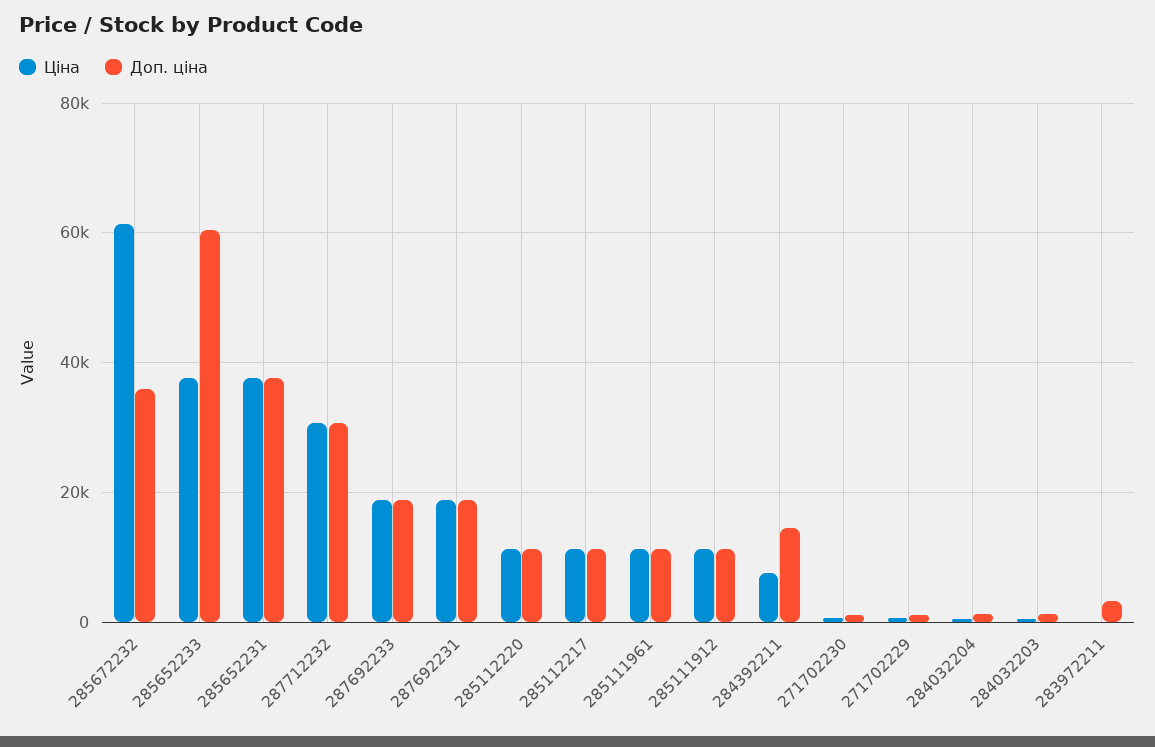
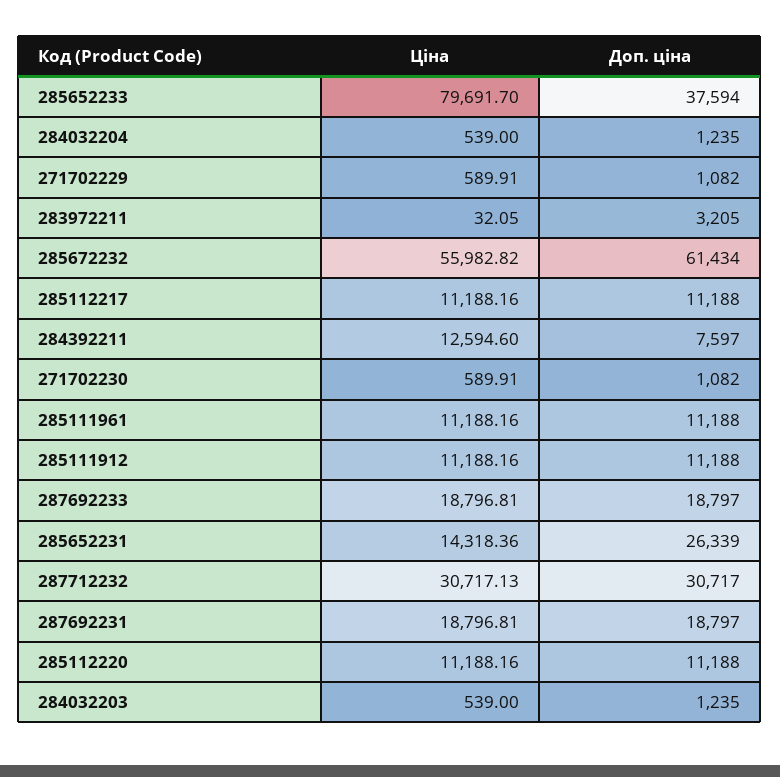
  {
    "Ціна": {
-     "285672232": 62000,
+     "285672232": 55982.82,
-     "285652233": 38000,
+     "285652233": 79691.7,
-     "285652231": 38000,
+     "285652231": 14318.36,
      "287712232": 30717.13,
      "287692233": 18796.81,
      "287692231": 18796.81,
      "285112220": 11188.16,
      "285112217": 11188.16,
      "285111961": 11188.16,
      "285111912": 11188.16,
-     "284392211": 8000,
+     "284392211": 12594.6,
      "271702230": 589.91,
      "271702229": 589.91,
      "284032204": 539,
      "284032203": 539,
      "283972211": 32.05
    },
    "Доп. ціна": {
-     "285672232": 36000,
+     "285672232": 61434,
-     "285652233": 60000,
+     "285652233": 37594,
-     "285652231": 38000,
+     "285652231": 26339,
      "287712232": 30717,
      "287692233": 18797,
      "287692231": 18797,
      "285112220": 11188,
      "285112217": 11188,
      "285111961": 11188,
      "285111912": 11188,
-     "284392211": 14000,
+     "284392211": 7597,
      "271702230": 1082,
      "271702229": 1082,
      "284032204": 1235,
      "284032203": 1235,
      "283972211": 3205
    }
  }

